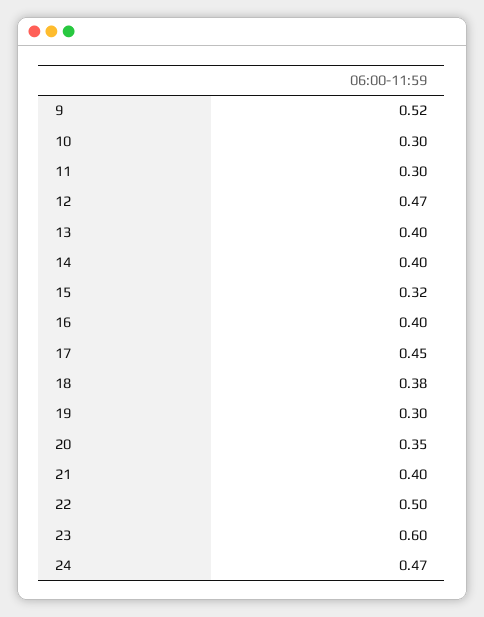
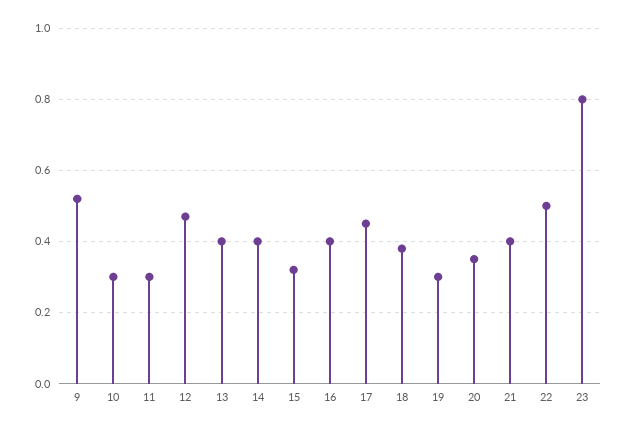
  {
    "9": 0.52,
    "10": 0.3,
    "11": 0.3,
    "12": 0.47,
    "13": 0.4,
    "14": 0.4,
    "15": 0.32,
    "16": 0.4,
    "17": 0.45,
    "18": 0.38,
    "19": 0.3,
    "20": 0.35,
    "21": 0.4,
    "22": 0.5,
-   "23": 0.6,
+   "23": 0.8
-   "24": 0.47
  }

